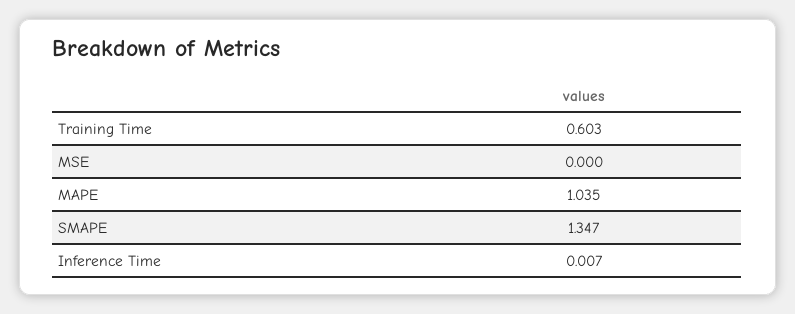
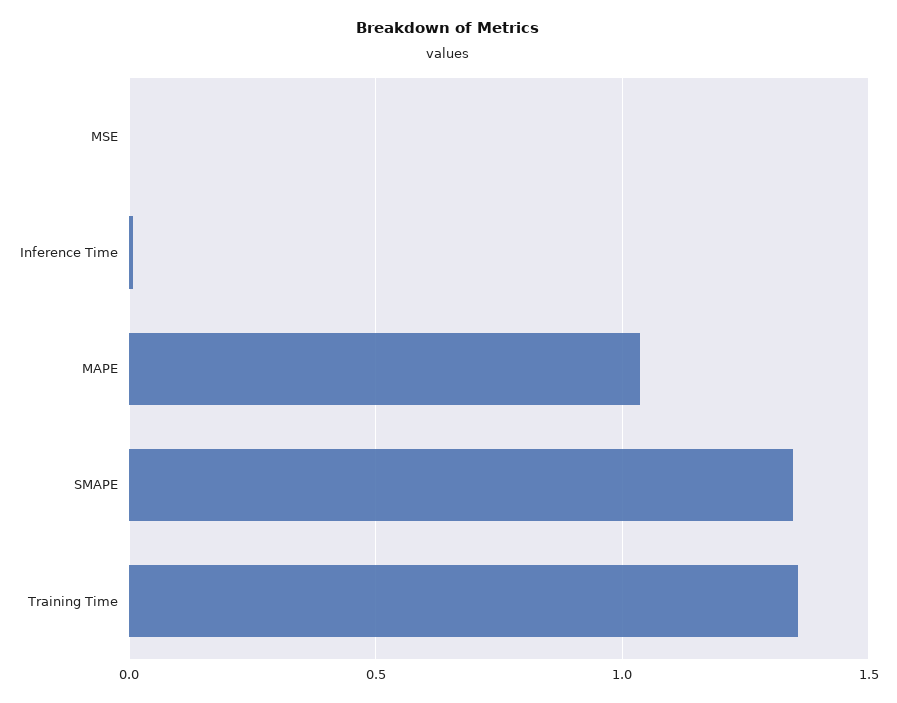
  {
-   "Training Time": 0.603,
+   "Training Time": 1.35,
    "MSE": 0,
    "MAPE": 1.035,
    "SMAPE": 1.347,
    "Inference Time": 0.007
  }

